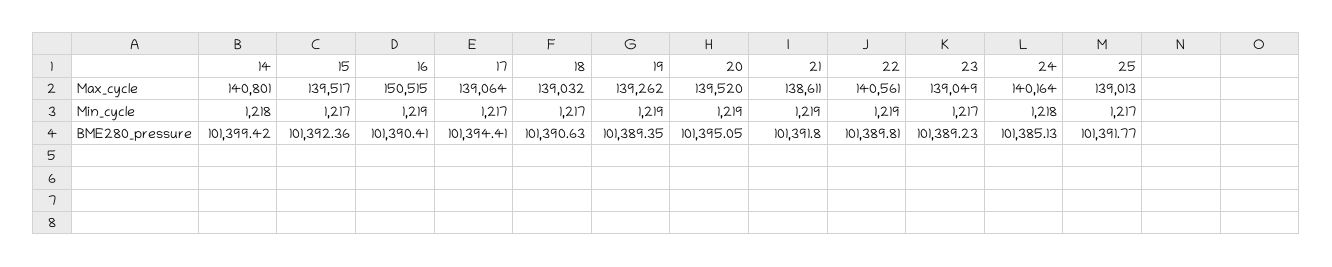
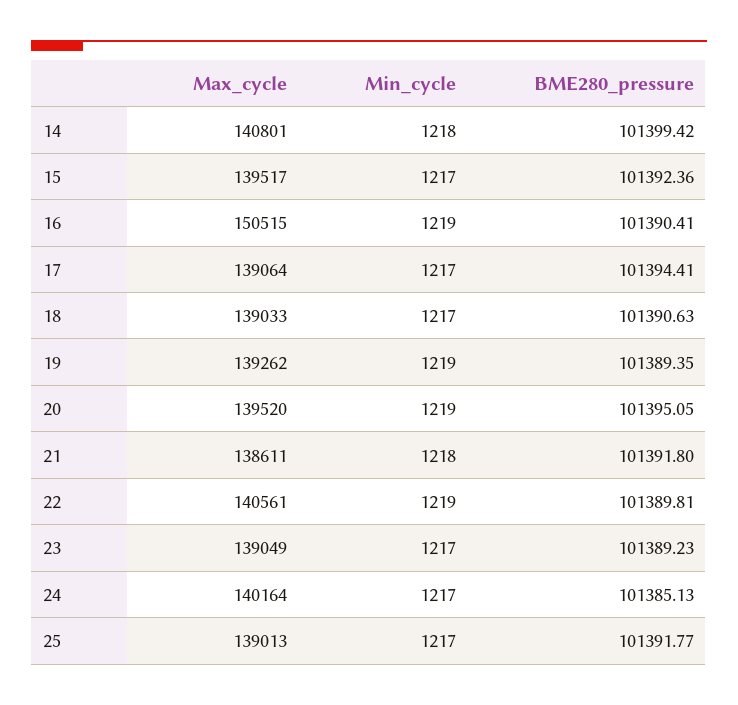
  {
    "14": {
      "Max_cycle": 140801,
      "Min_cycle": 1218,
      "BME280_pressure": 101399.42
    },
    "15": {
      "Max_cycle": 139517,
      "Min_cycle": 1217,
      "BME280_pressure": 101392.36
    },
    "16": {
      "Max_cycle": 150515,
      "Min_cycle": 1219,
      "BME280_pressure": 101390.41
    },
    "17": {
      "Max_cycle": 139064,
      "Min_cycle": 1217,
      "BME280_pressure": 101394.41
    },
    "18": {
-     "Max_cycle": 139032,
+     "Max_cycle": 139033,
      "Min_cycle": 1217,
      "BME280_pressure": 101390.63
    },
    "19": {
      "Max_cycle": 139262,
      "Min_cycle": 1219,
      "BME280_pressure": 101389.35
    },
    "20": {
      "Max_cycle": 139520,
      "Min_cycle": 1219,
      "BME280_pressure": 101395.05
    },
    "21": {
      "Max_cycle": 138611,
-     "Min_cycle": 1219,
+     "Min_cycle": 1218,
      "BME280_pressure": 101391.8
    },
    "22": {
      "Max_cycle": 140561,
      "Min_cycle": 1219,
      "BME280_pressure": 101389.81
    },
    "23": {
      "Max_cycle": 139049,
      "Min_cycle": 1217,
      "BME280_pressure": 101389.23
    },
    "24": {
      "Max_cycle": 140164,
-     "Min_cycle": 1218,
+     "Min_cycle": 1217,
      "BME280_pressure": 101385.13
    },
    "25": {
      "Max_cycle": 139013,
      "Min_cycle": 1217,
      "BME280_pressure": 101391.77
    }
  }

